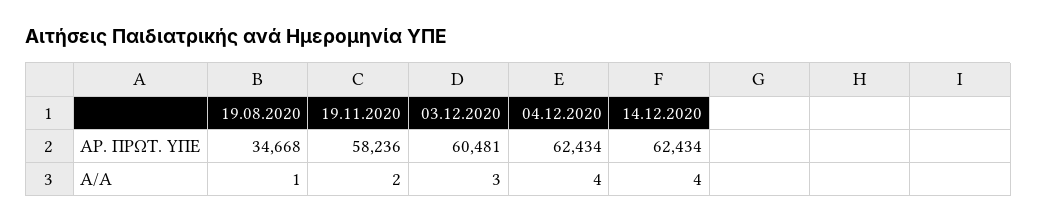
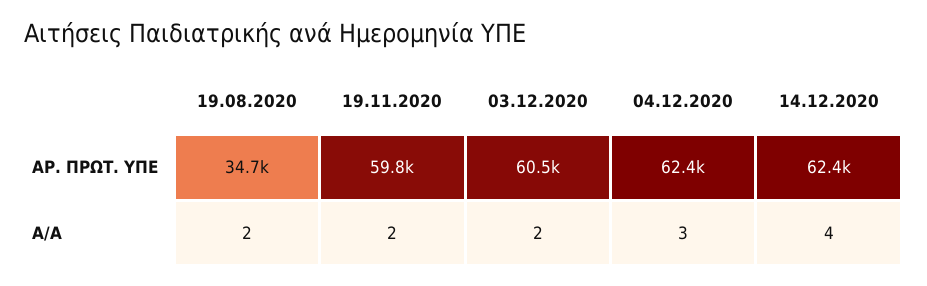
  {
    "19.08.2020": {
      "ΑΡ. ΠΡΩΤ. ΥΠΕ": 34668,
-     "Α/Α": 1
+     "Α/Α": 2
    },
    "19.11.2020": {
-     "ΑΡ. ΠΡΩΤ. ΥΠΕ": 58236,
+     "ΑΡ. ΠΡΩΤ. ΥΠΕ": 59800,
      "Α/Α": 2
    },
    "03.12.2020": {
      "ΑΡ. ΠΡΩΤ. ΥΠΕ": 60481,
-     "Α/Α": 3
+     "Α/Α": 2
    },
    "04.12.2020": {
      "ΑΡ. ΠΡΩΤ. ΥΠΕ": 62434,
-     "Α/Α": 4
+     "Α/Α": 3
    },
    "14.12.2020": {
      "ΑΡ. ΠΡΩΤ. ΥΠΕ": 62434,
      "Α/Α": 4
    }
  }

